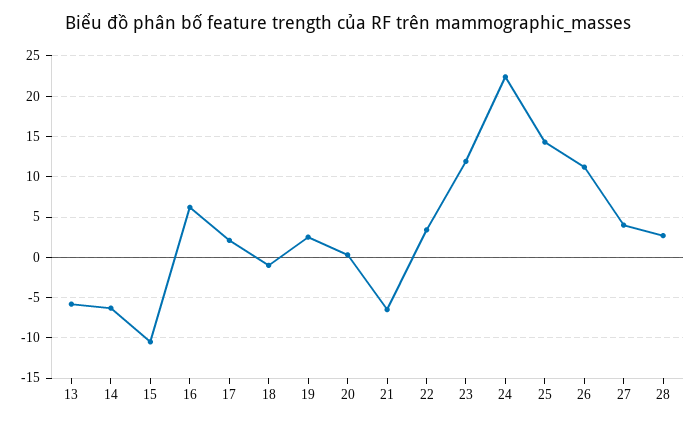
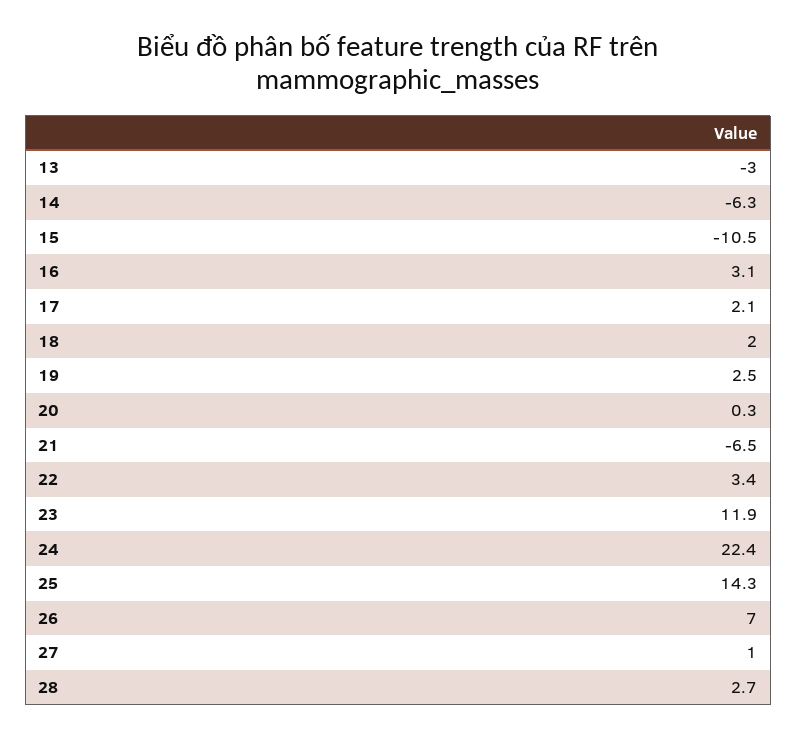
  {
-   "13": -6,
+   "13": -3,
    "14": -6.3,
    "15": -10.5,
-   "16": 6,
+   "16": 3.1,
    "17": 2.1,
-   "18": -1,
+   "18": 2,
    "19": 2.5,
    "20": 0.3,
    "21": -6.5,
    "22": 3.4,
    "23": 11.9,
    "24": 22.4,
    "25": 14.3,
-   "26": 11,
+   "26": 7,
-   "27": 4,
+   "27": 1,
    "28": 2.7
  }

